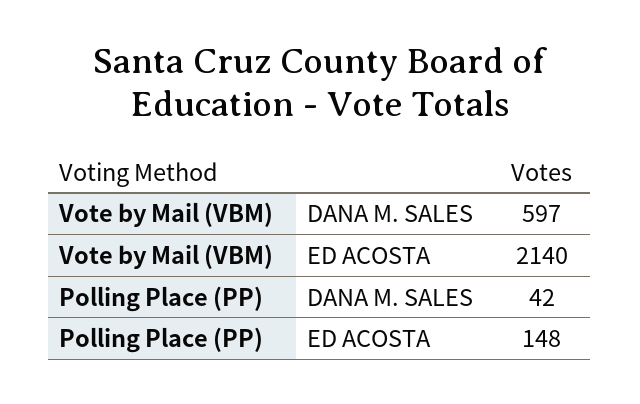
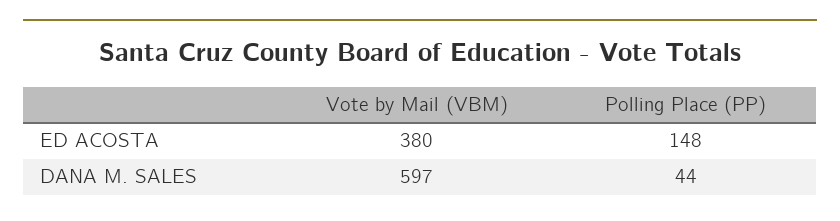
  {
    "Vote by Mail (VBM)": {
      "DANA M. SALES": 597,
-     "ED ACOSTA": 2140
+     "ED ACOSTA": 380
    },
    "Polling Place (PP)": {
-     "DANA M. SALES": 42,
+     "DANA M. SALES": 44,
      "ED ACOSTA": 148
    }
  }

